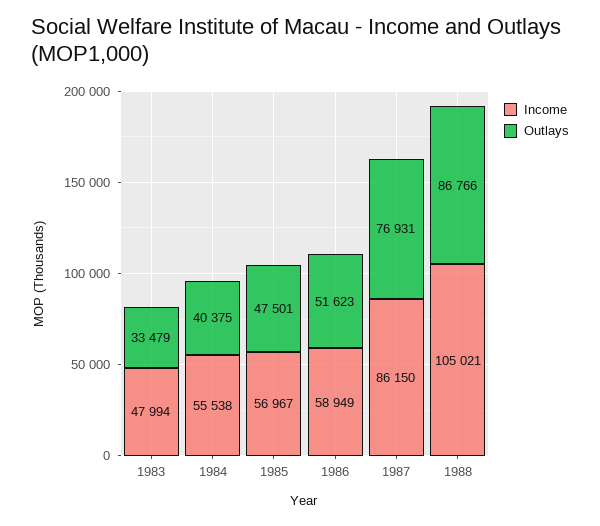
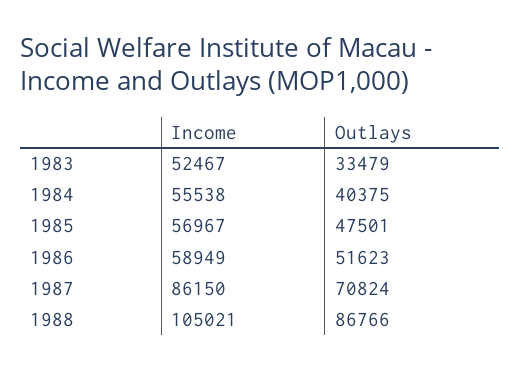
  {
    "Income": {
-     "1983": 47994,
+     "1983": 52467,
      "1984": 55538,
      "1985": 56967,
      "1986": 58949,
      "1987": 86150,
      "1988": 105021
    },
    "Outlays": {
      "1983": 33479,
      "1984": 40375,
      "1985": 47501,
      "1986": 51623,
-     "1987": 76931,
+     "1987": 70824,
      "1988": 86766
    }
  }

